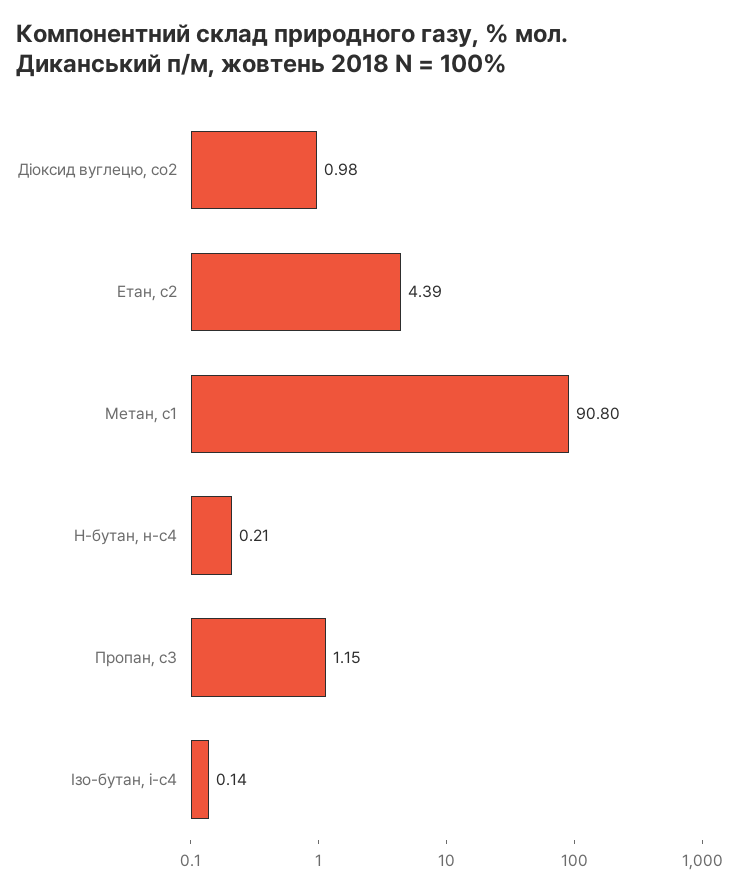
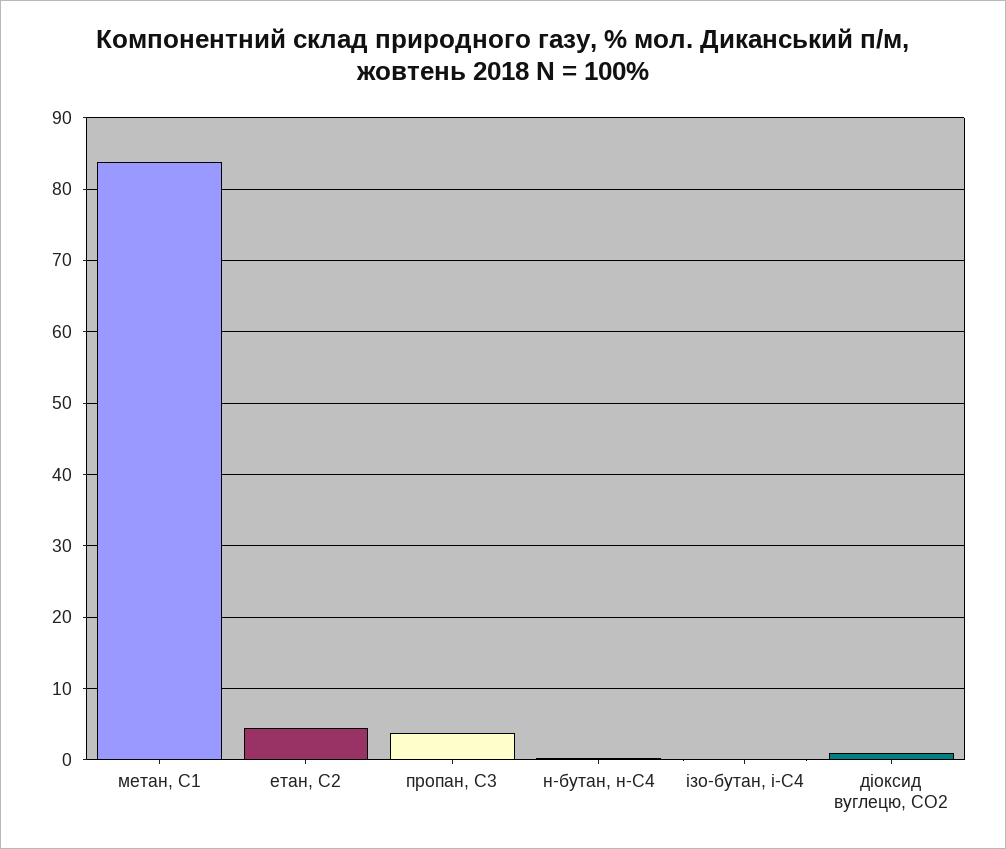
  {
    "Діоксид вуглецю, cо2": 0.98,
    "Етан, с2": 4.39,
-   "Метан, с1": 90.8,
+   "Метан, с1": 84,
    "Н-бутан, н-с4": 0.21,
-   "Пропан, с3": 1.15,
+   "Пропан, с3": 4,
    "Ізо-бутан, і-с4": 0.14
  }

